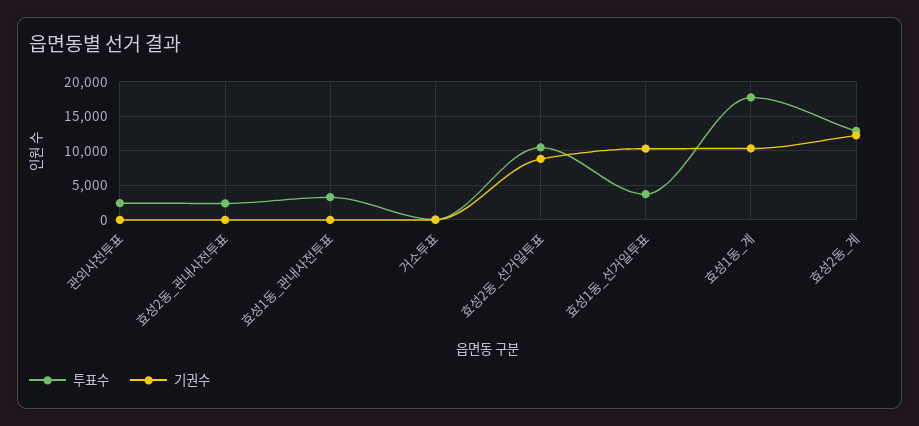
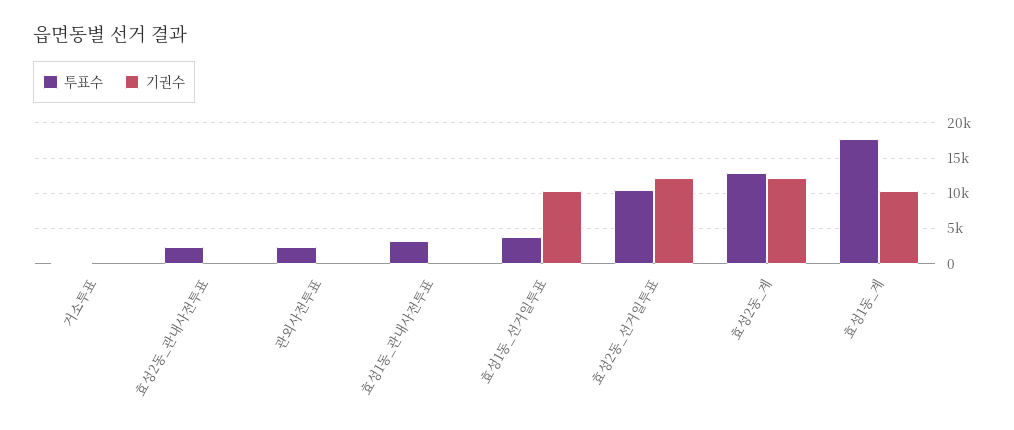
  {
    "투표수": {
      "관외사전투표": 2000,
      "효성2동_관내사전투표": 2000,
      "효성1동_관내사전투표": 3000,
      "거소투표": 0,
      "효성2동_선거일투표": 10000,
      "효성1동_선거일투표": 4000,
      "효성1동_계": 18000,
      "효성2동_계": 13000
    },
    "기권수": {
      "관외사전투표": 0,
      "효성2동_관내사전투표": 0,
      "효성1동_관내사전투표": 0,
      "거소투표": 0,
-     "효성2동_선거일투표": 9000,
+     "효성2동_선거일투표": 12000,
      "효성1동_선거일투표": 10000,
      "효성1동_계": 10000,
      "효성2동_계": 12000
    }
  }

